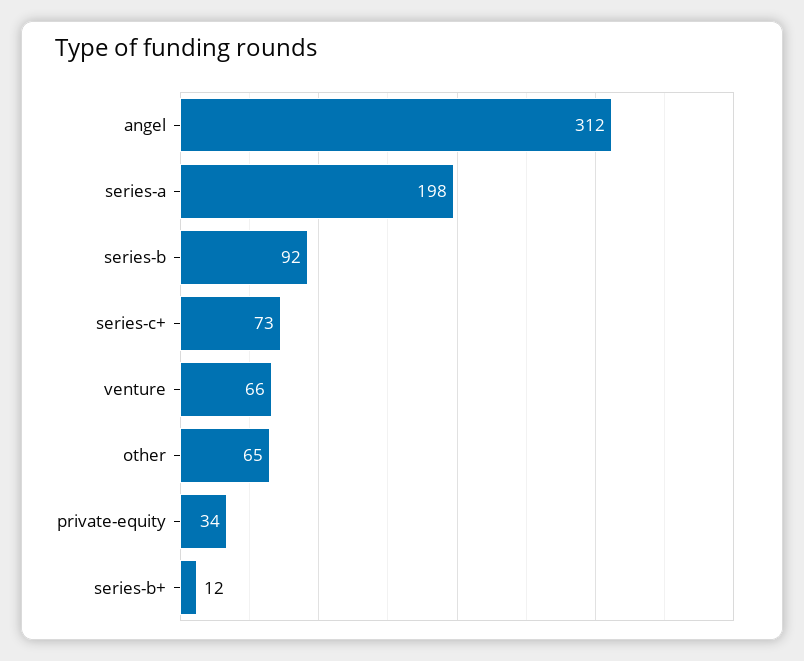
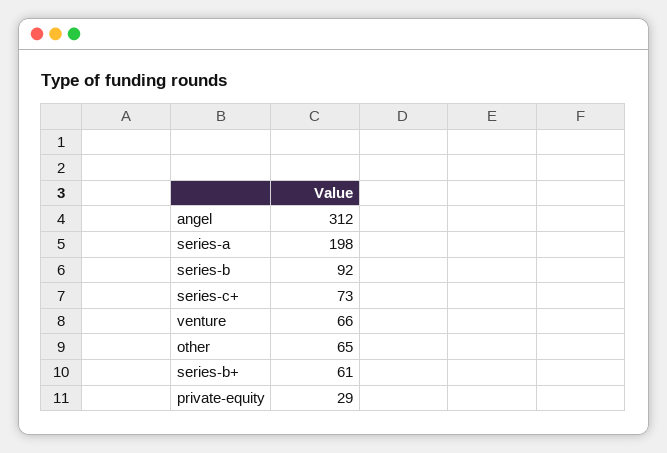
  {
    "angel": 312,
    "series-a": 198,
    "series-b": 92,
    "series-c+": 73,
    "venture": 66,
    "other": 65,
-   "private-equity": 34,
+   "private-equity": 29,
-   "series-b+": 12
+   "series-b+": 61
  }

